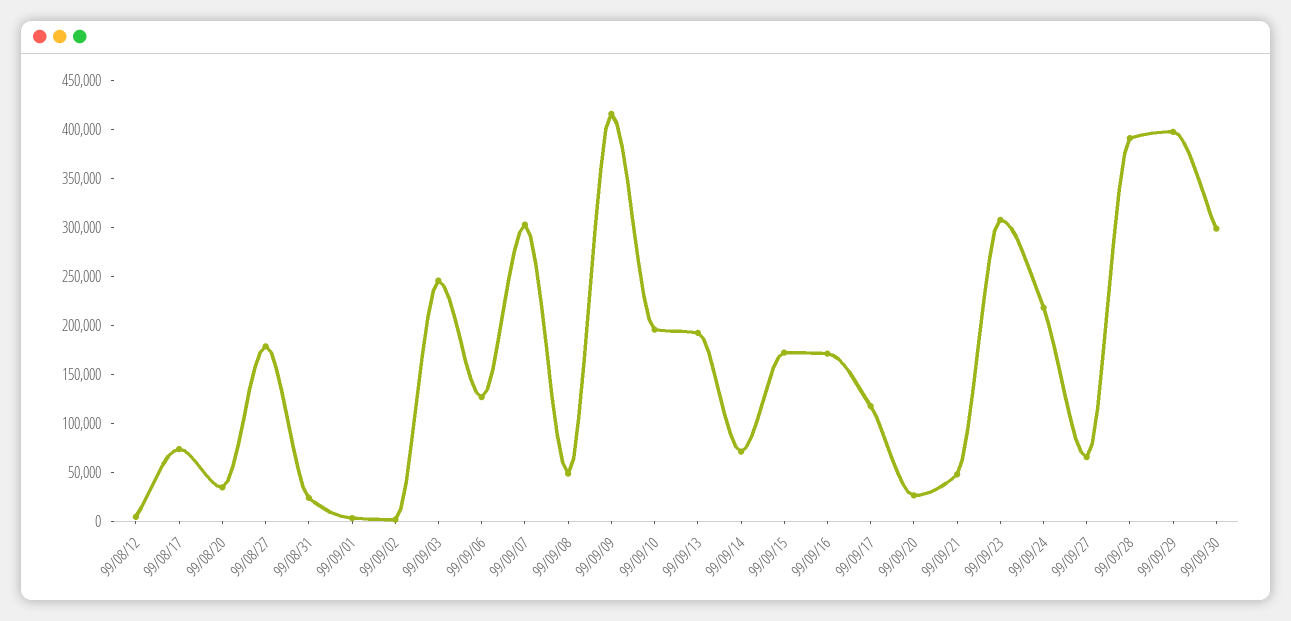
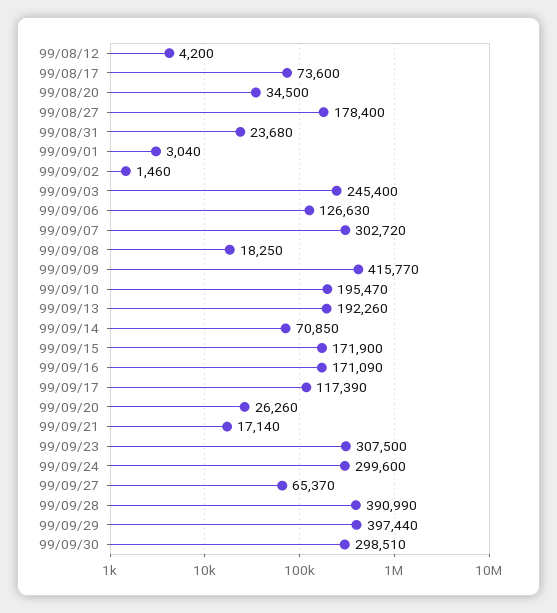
  {
    "99/08/12": 4200,
    "99/08/17": 73600,
    "99/08/20": 34500,
    "99/08/27": 178400,
    "99/08/31": 23680,
    "99/09/01": 3040,
    "99/09/02": 1460,
    "99/09/03": 245400,
    "99/09/06": 126630,
    "99/09/07": 302720,
-   "99/09/08": 50000,
+   "99/09/08": 18250,
    "99/09/09": 415770,
    "99/09/10": 195470,
    "99/09/13": 192260,
    "99/09/14": 70850,
    "99/09/15": 171900,
    "99/09/16": 171090,
    "99/09/17": 117390,
    "99/09/20": 26260,
-   "99/09/21": 50000,
+   "99/09/21": 17140,
    "99/09/23": 307500,
-   "99/09/24": 220000,
+   "99/09/24": 299600,
    "99/09/27": 65370,
    "99/09/28": 390990,
    "99/09/29": 397440,
    "99/09/30": 298510
  }

